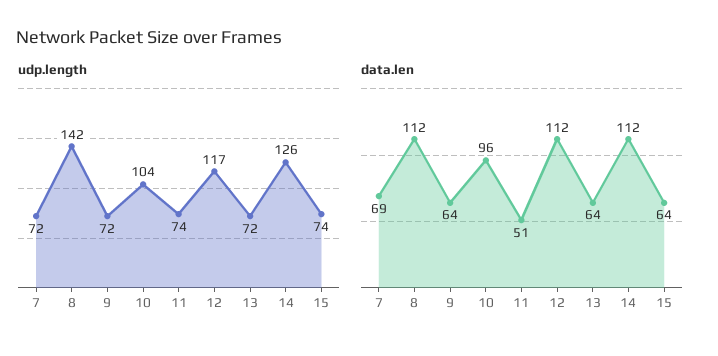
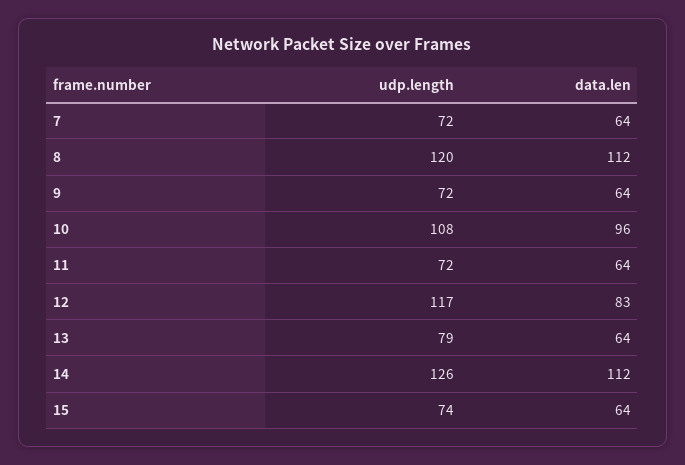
  {
    "udp.length": {
      "7": 72,
-     "8": 142,
+     "8": 120,
      "9": 72,
-     "10": 104,
+     "10": 108,
-     "11": 74,
+     "11": 72,
      "12": 117,
-     "13": 72,
+     "13": 79,
      "14": 126,
      "15": 74
    },
    "data.len": {
-     "7": 69,
+     "7": 64,
      "8": 112,
      "9": 64,
      "10": 96,
-     "11": 51,
+     "11": 64,
-     "12": 112,
+     "12": 83,
      "13": 64,
      "14": 112,
      "15": 64
    }
  }

